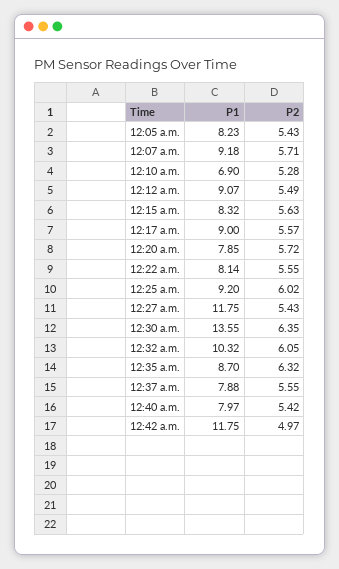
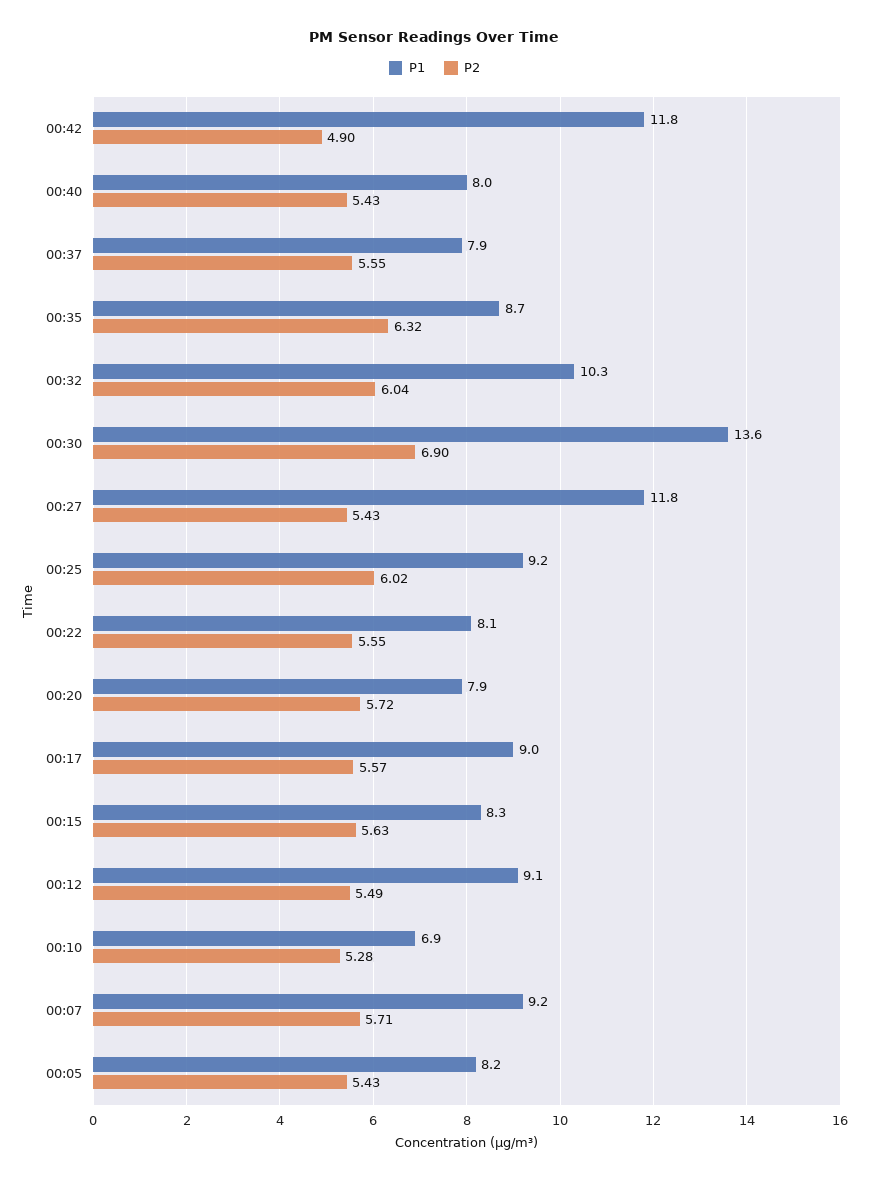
  {
    "P1": {
      "12:05 a.m.": 8.23,
      "12:07 a.m.": 9.18,
      "12:10 a.m.": 6.9,
      "12:12 a.m.": 9.07,
      "12:15 a.m.": 8.32,
      "12:17 a.m.": 9,
      "12:20 a.m.": 7.85,
      "12:22 a.m.": 8.14,
      "12:25 a.m.": 9.2,
      "12:27 a.m.": 11.75,
      "12:30 a.m.": 13.55,
      "12:32 a.m.": 10.32,
      "12:35 a.m.": 8.7,
      "12:37 a.m.": 7.88,
      "12:40 a.m.": 7.97,
      "12:42 a.m.": 11.75
    },
    "P2": {
      "12:05 a.m.": 5.43,
      "12:07 a.m.": 5.71,
      "12:10 a.m.": 5.28,
      "12:12 a.m.": 5.49,
      "12:15 a.m.": 5.63,
      "12:17 a.m.": 5.57,
      "12:20 a.m.": 5.72,
      "12:22 a.m.": 5.55,
      "12:25 a.m.": 6.02,
      "12:27 a.m.": 5.43,
-     "12:30 a.m.": 6.35,
+     "12:30 a.m.": 6.9,
-     "12:32 a.m.": 6.05,
+     "12:32 a.m.": 6.04,
      "12:35 a.m.": 6.32,
      "12:37 a.m.": 5.55,
-     "12:40 a.m.": 5.42,
+     "12:40 a.m.": 5.43,
-     "12:42 a.m.": 4.97
+     "12:42 a.m.": 4.9
    }
  }

